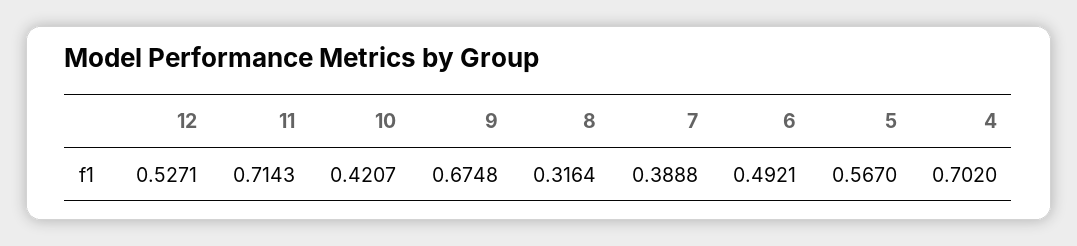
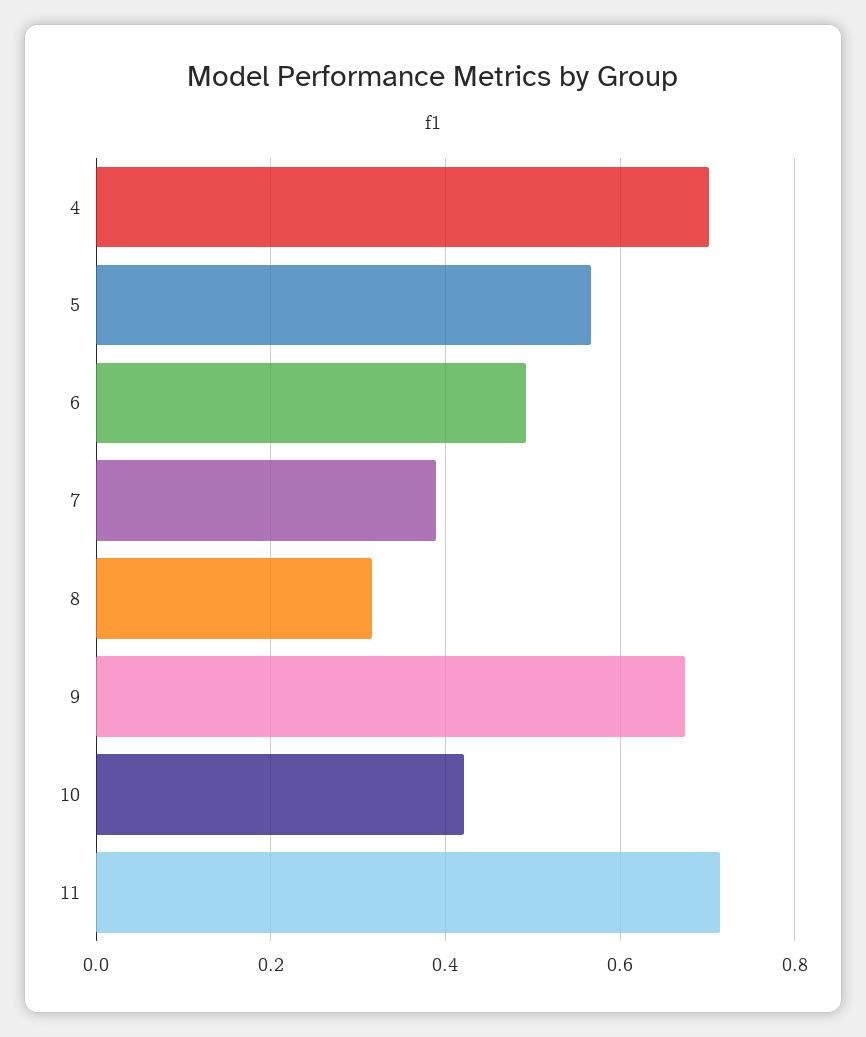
  {
-   "12": 0.5271,
    "11": 0.7143,
    "10": 0.4207,
    "9": 0.6748,
    "8": 0.3164,
    "7": 0.3888,
    "6": 0.4921,
    "5": 0.567,
    "4": 0.702
  }

